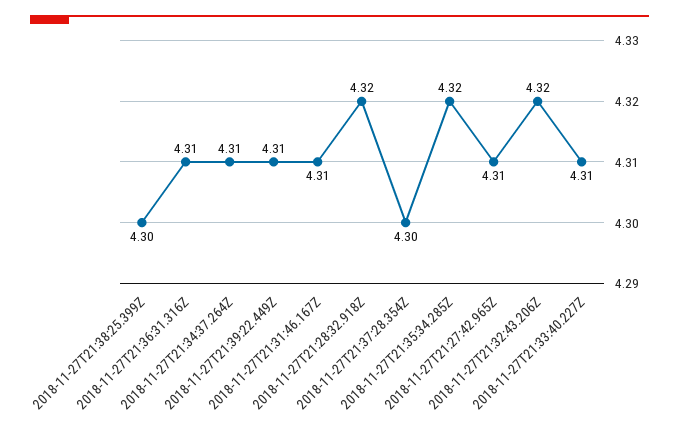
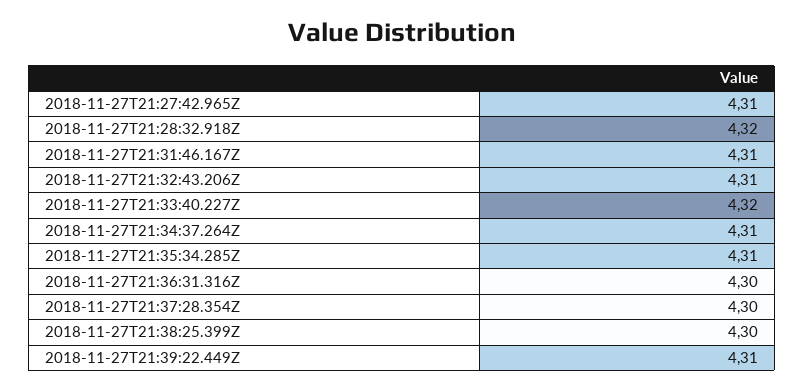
  {
    "2018-11-27T21:38:25.399Z": 4.3,
-   "2018-11-27T21:36:31.316Z": 4.31,
+   "2018-11-27T21:36:31.316Z": 4.3,
    "2018-11-27T21:34:37.264Z": 4.31,
    "2018-11-27T21:39:22.449Z": 4.31,
    "2018-11-27T21:31:46.167Z": 4.31,
    "2018-11-27T21:28:32.918Z": 4.32,
    "2018-11-27T21:37:28.354Z": 4.3,
-   "2018-11-27T21:35:34.285Z": 4.32,
+   "2018-11-27T21:35:34.285Z": 4.31,
    "2018-11-27T21:27:42.965Z": 4.31,
-   "2018-11-27T21:32:43.206Z": 4.32,
+   "2018-11-27T21:32:43.206Z": 4.31,
-   "2018-11-27T21:33:40.227Z": 4.31
+   "2018-11-27T21:33:40.227Z": 4.32
  }

